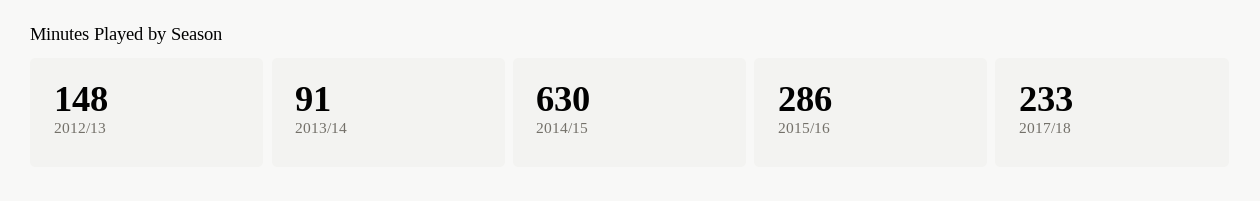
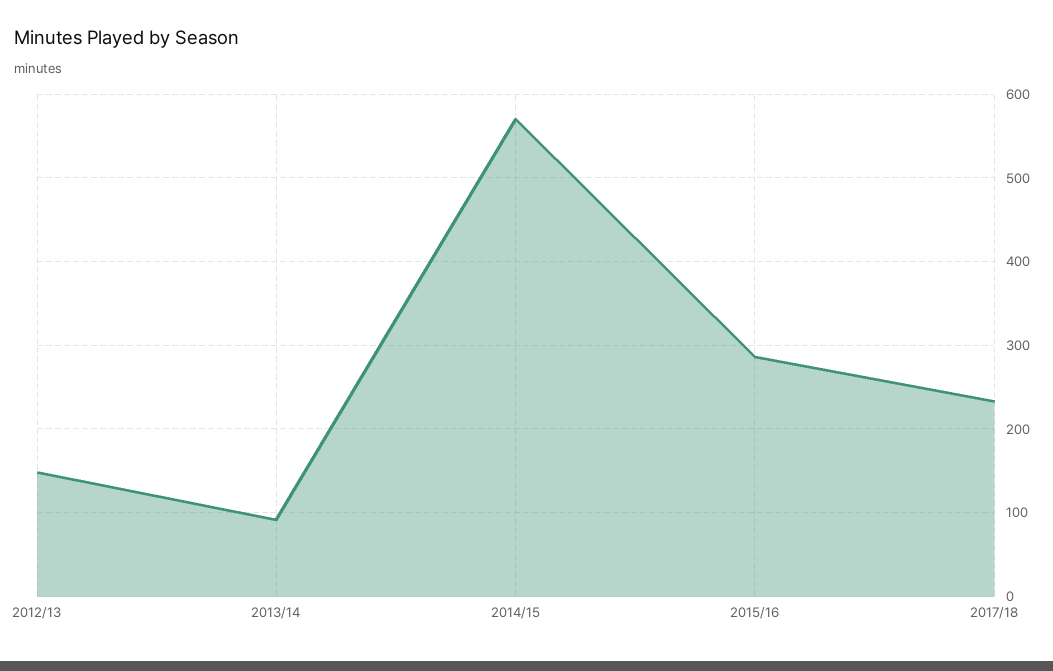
  {
    "2012/13": 148,
    "2013/14": 91,
-   "2014/15": 630,
+   "2014/15": 570,
    "2015/16": 286,
    "2017/18": 233
  }

